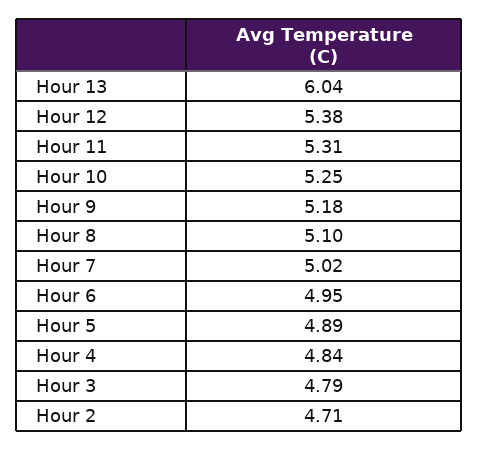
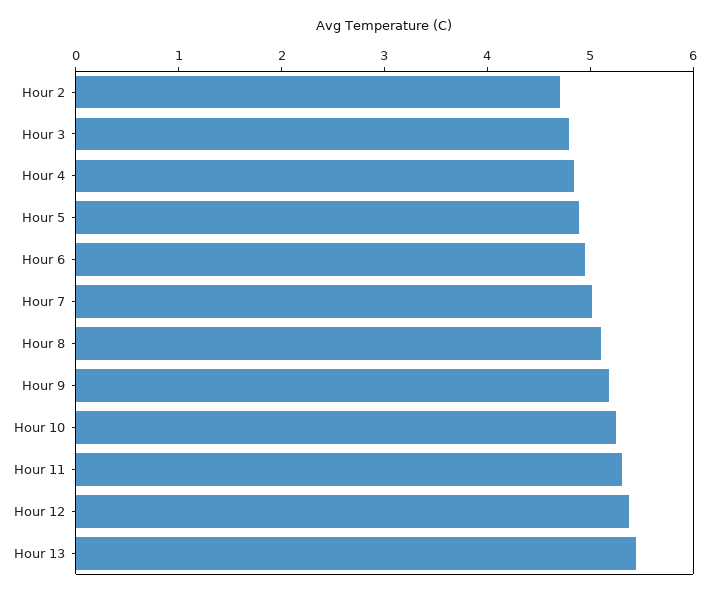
  {
-   "Hour 13": 6.04,
+   "Hour 13": 5.4,
    "Hour 12": 5.38,
    "Hour 11": 5.31,
    "Hour 10": 5.25,
    "Hour 9": 5.18,
    "Hour 8": 5.1,
    "Hour 7": 5.02,
    "Hour 6": 4.95,
    "Hour 5": 4.89,
    "Hour 4": 4.84,
    "Hour 3": 4.79,
    "Hour 2": 4.71
  }

